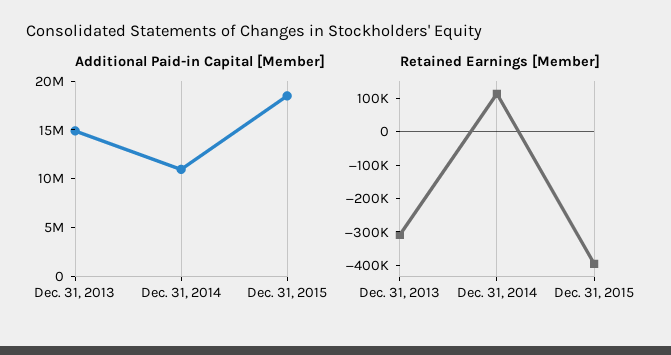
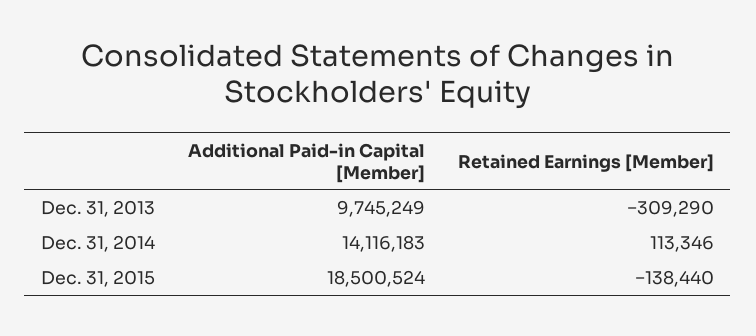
  {
    "Additional Paid-in Capital [Member]": {
-     "Dec. 31, 2013": 15000000,
+     "Dec. 31, 2013": 9745249,
-     "Dec. 31, 2014": 11000000,
+     "Dec. 31, 2014": 14116183,
      "Dec. 31, 2015": 18500524
    },
    "Retained Earnings [Member]": {
      "Dec. 31, 2013": -309290,
      "Dec. 31, 2014": 113346,
-     "Dec. 31, 2015": -400000
+     "Dec. 31, 2015": -138440
    }
  }

